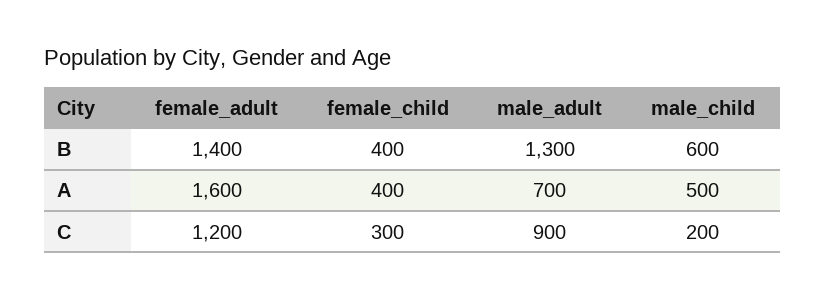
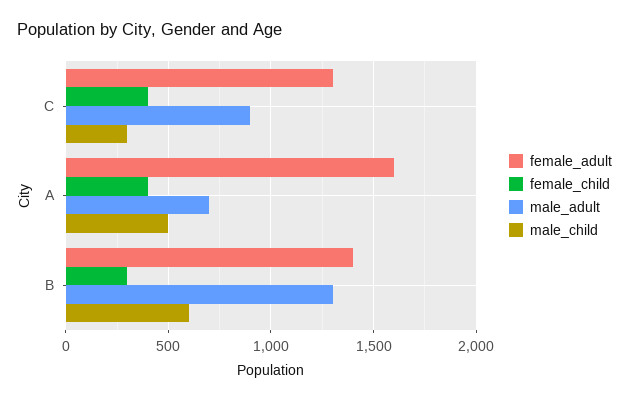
  {
    "female_adult": {
      "B": 1400,
      "A": 1600,
-     "C": 1200
+     "C": 1300
    },
    "female_child": {
-     "B": 400,
+     "B": 300,
      "A": 400,
-     "C": 300
+     "C": 400
    },
    "male_adult": {
      "B": 1300,
      "A": 700,
      "C": 900
    },
    "male_child": {
      "B": 600,
      "A": 500,
-     "C": 200
+     "C": 300
    }
  }

